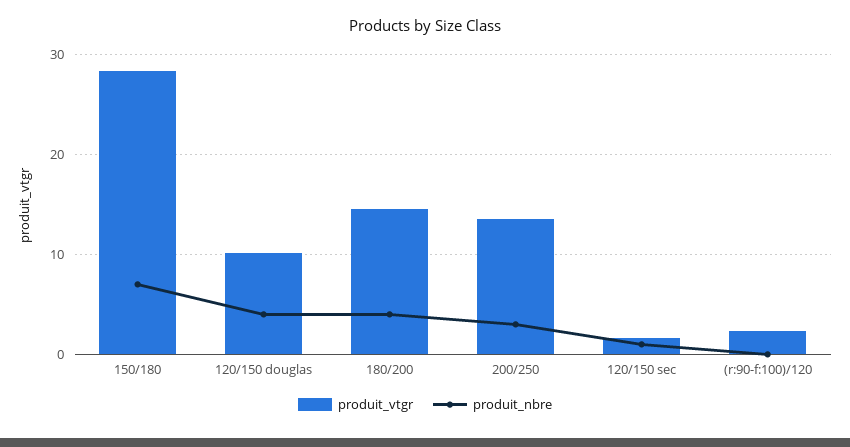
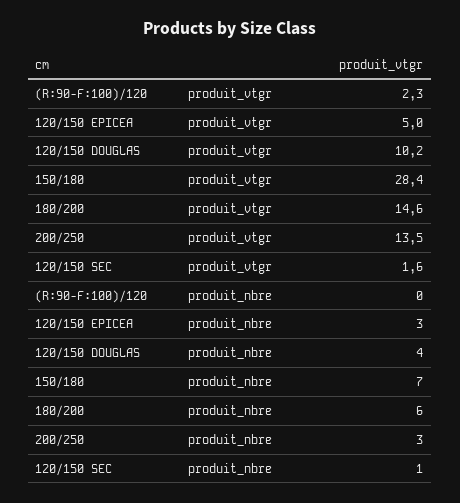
  {
    "produit_vtgr": {
      "150/180": 28.4,
      "120/150 douglas": 10.2,
      "180/200": 14.6,
      "200/250": 13.5,
      "120/150 sec": 1.6,
-     "(r:90-f:100)/120": 2.3
+     "(r:90-f:100)/120": 2.3,
+     "120/150 EPICEA": 5
    },
    "produit_nbre": {
      "150/180": 7,
      "120/150 douglas": 4,
-     "180/200": 4,
+     "180/200": 6,
      "200/250": 3,
      "120/150 sec": 1,
-     "(r:90-f:100)/120": 0
+     "(r:90-f:100)/120": 0,
+     "120/150 EPICEA": 3
    }
  }

